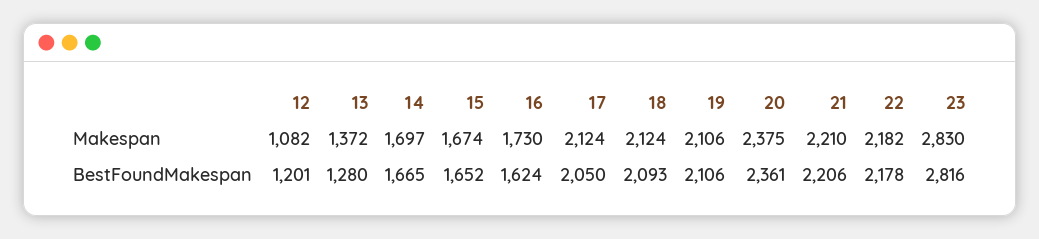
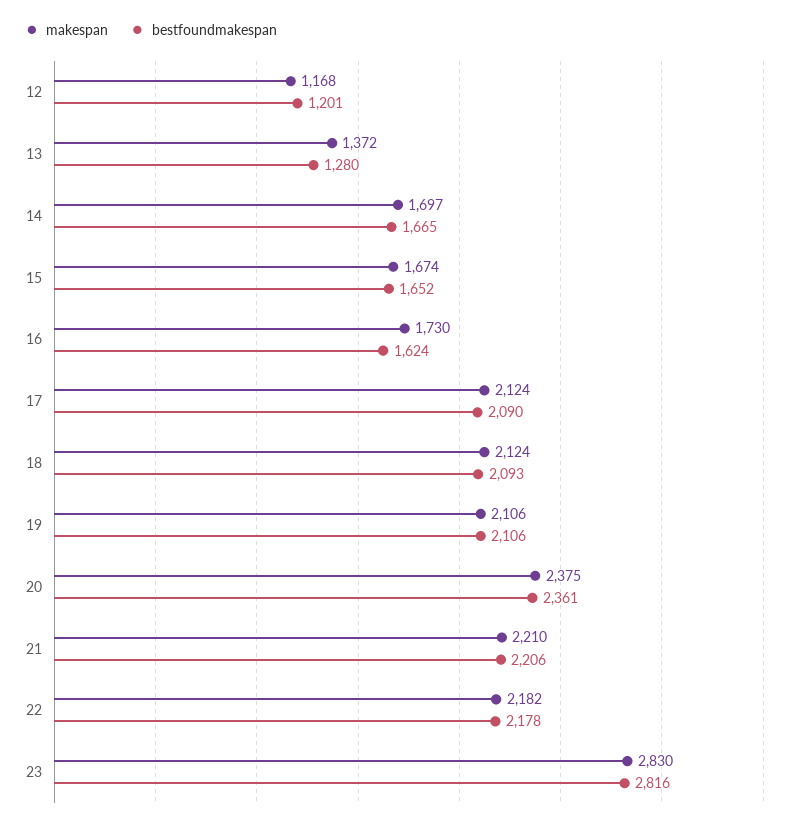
  {
    "Makespan": {
-     "12": 1082,
+     "12": 1168,
      "13": 1372,
      "14": 1697,
      "15": 1674,
      "16": 1730,
      "17": 2124,
      "18": 2124,
      "19": 2106,
      "20": 2375,
      "21": 2210,
      "22": 2182,
      "23": 2830
    },
    "BestFoundMakespan": {
      "12": 1201,
      "13": 1280,
      "14": 1665,
      "15": 1652,
      "16": 1624,
-     "17": 2050,
+     "17": 2090,
      "18": 2093,
      "19": 2106,
      "20": 2361,
      "21": 2206,
      "22": 2178,
      "23": 2816
    }
  }

